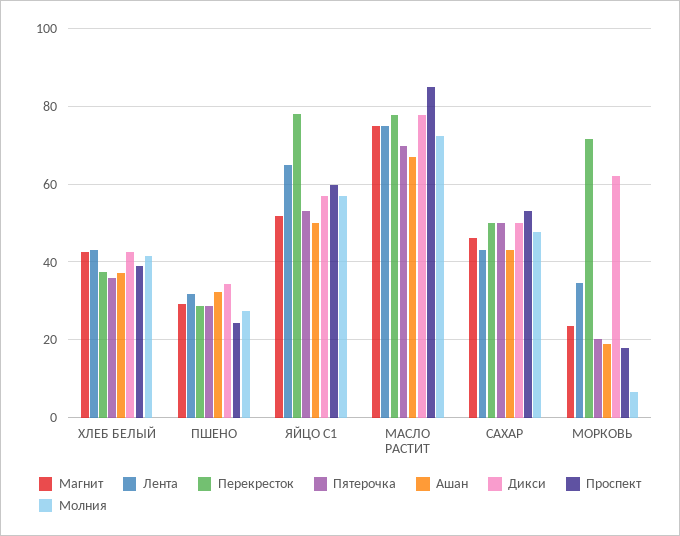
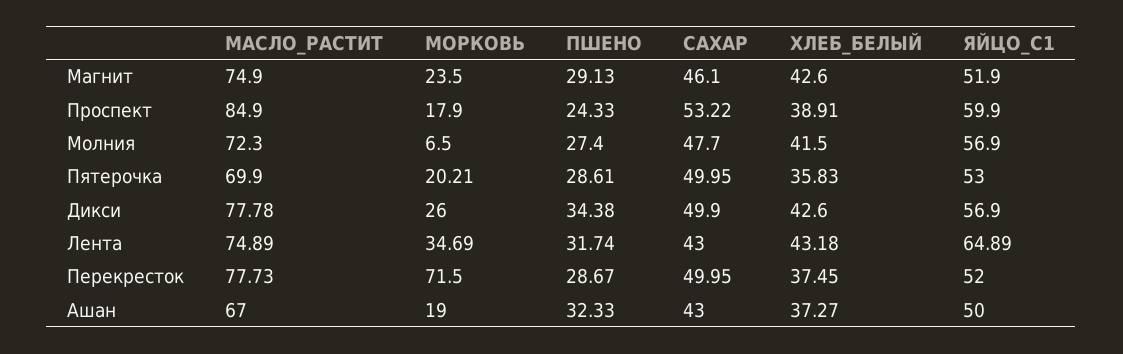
  {
    "Магнит": {
      "ХЛЕБ БЕЛЫЙ": 42.6,
      "ПШЕНО": 29.13,
      "ЯЙЦО С1": 51.9,
      "МАСЛО РАСТИТ": 74.9,
      "САХАР": 46.1,
      "МОРКОВЬ": 23.5
    },
    "Лента": {
      "ХЛЕБ БЕЛЫЙ": 43.18,
      "ПШЕНО": 31.74,
      "ЯЙЦО С1": 64.89,
      "МАСЛО РАСТИТ": 74.89,
      "САХАР": 43,
      "МОРКОВЬ": 34.69
    },
    "Перекресток": {
      "ХЛЕБ БЕЛЫЙ": 37.45,
      "ПШЕНО": 28.67,
-     "ЯЙЦО С1": 78,
+     "ЯЙЦО С1": 52,
      "МАСЛО РАСТИТ": 77.73,
      "САХАР": 49.95,
      "МОРКОВЬ": 71.5
    },
    "Пятерочка": {
      "ХЛЕБ БЕЛЫЙ": 35.83,
      "ПШЕНО": 28.61,
      "ЯЙЦО С1": 53,
      "МАСЛО РАСТИТ": 69.9,
      "САХАР": 49.95,
      "МОРКОВЬ": 20.21
    },
    "Ашан": {
      "ХЛЕБ БЕЛЫЙ": 37.27,
      "ПШЕНО": 32.33,
      "ЯЙЦО С1": 50,
      "МАСЛО РАСТИТ": 67,
      "САХАР": 43,
      "МОРКОВЬ": 19
    },
    "Дикси": {
      "ХЛЕБ БЕЛЫЙ": 42.6,
      "ПШЕНО": 34.38,
      "ЯЙЦО С1": 56.9,
      "МАСЛО РАСТИТ": 77.78,
      "САХАР": 49.9,
-     "МОРКОВЬ": 62
+     "МОРКОВЬ": 26
    },
    "Проспект": {
      "ХЛЕБ БЕЛЫЙ": 38.91,
      "ПШЕНО": 24.33,
      "ЯЙЦО С1": 59.9,
      "МАСЛО РАСТИТ": 84.9,
      "САХАР": 53.22,
      "МОРКОВЬ": 17.9
    },
    "Молния": {
      "ХЛЕБ БЕЛЫЙ": 41.5,
      "ПШЕНО": 27.4,
      "ЯЙЦО С1": 56.9,
      "МАСЛО РАСТИТ": 72.3,
      "САХАР": 47.7,
      "МОРКОВЬ": 6.5
    }
  }

